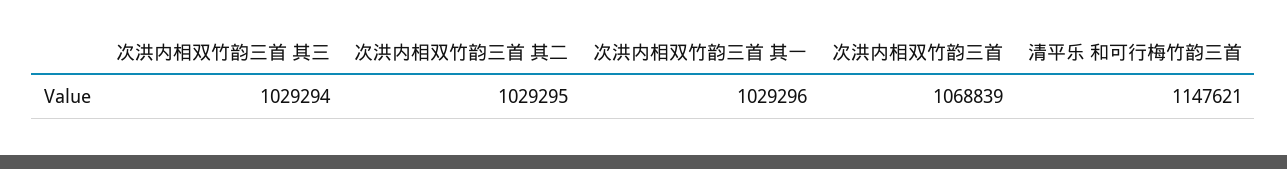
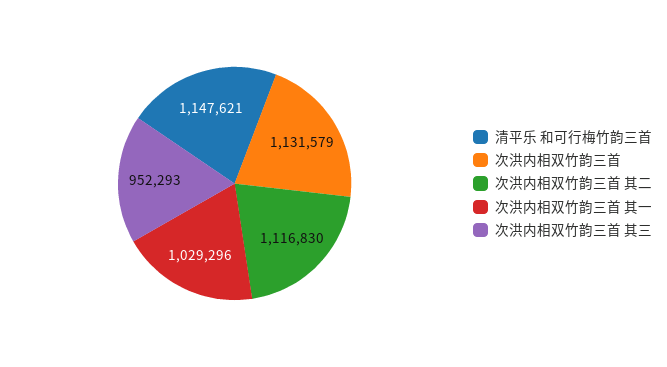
  {
-   "次洪内相双竹韵三首 其三": 1029294,
+   "次洪内相双竹韵三首 其三": 952293,
-   "次洪内相双竹韵三首 其二": 1029295,
+   "次洪内相双竹韵三首 其二": 1116830,
    "次洪内相双竹韵三首 其一": 1029296,
-   "次洪内相双竹韵三首": 1068839,
+   "次洪内相双竹韵三首": 1131579,
    "清平乐 和可行梅竹韵三首": 1147621
  }

